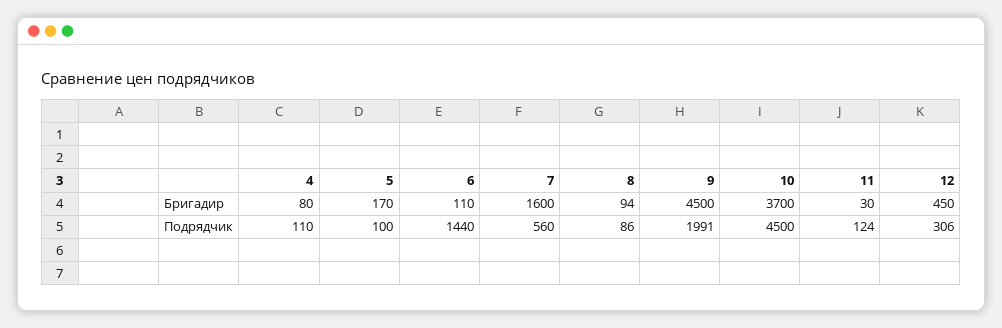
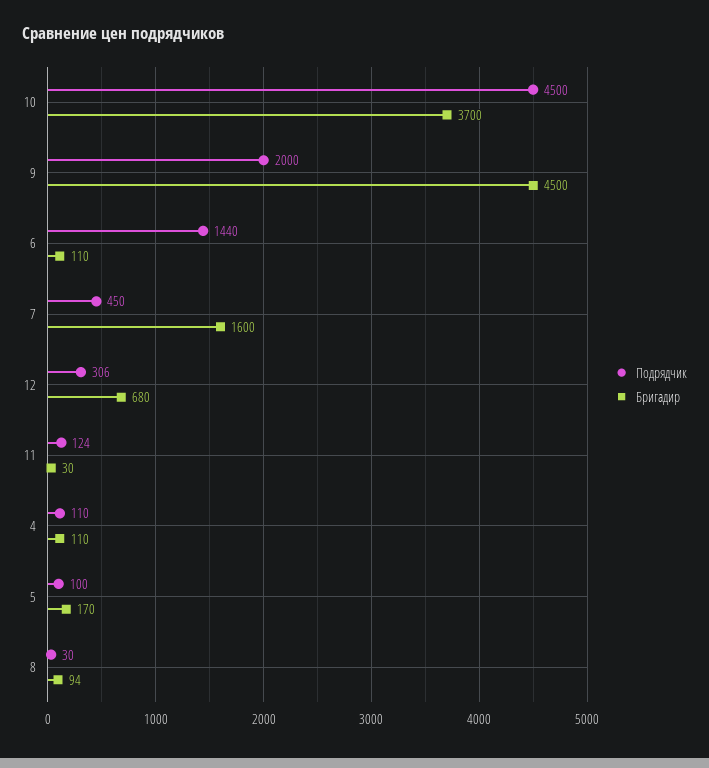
  {
    "Бригадир": {
-     "4": 80,
+     "4": 110,
      "5": 170,
      "6": 110,
      "7": 1600,
      "8": 94,
      "9": 4500,
      "10": 3700,
      "11": 30,
-     "12": 450
+     "12": 680
    },
    "Подрядчик": {
      "4": 110,
      "5": 100,
      "6": 1440,
-     "7": 560,
+     "7": 450,
-     "8": 86,
+     "8": 30,
-     "9": 1991,
+     "9": 2000,
      "10": 4500,
      "11": 124,
      "12": 306
    }
  }

